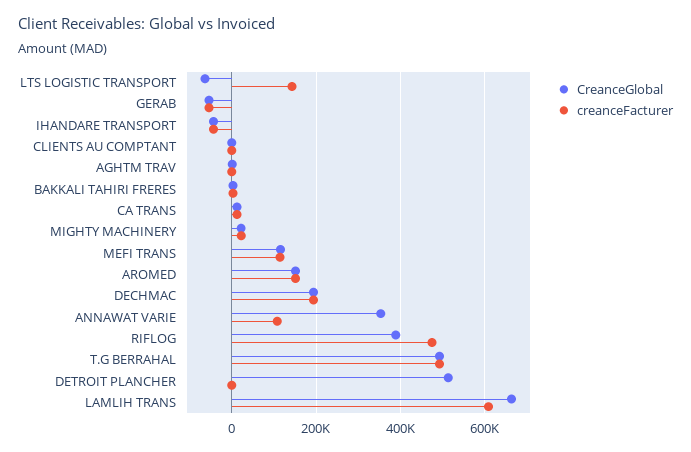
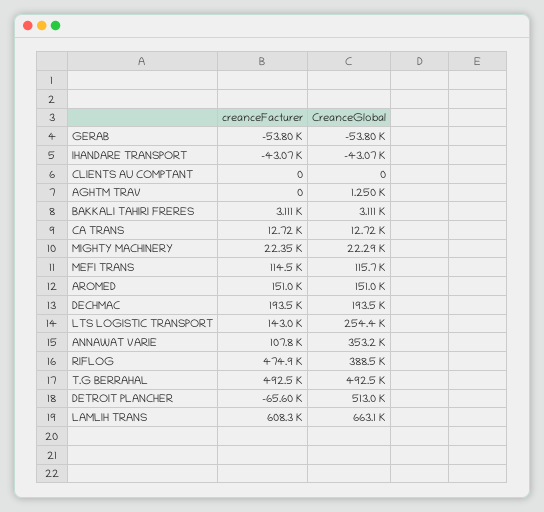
  {
    "CreanceGlobal": {
-     "LTS LOGISTIC TRANSPORT": -60000,
+     "LTS LOGISTIC TRANSPORT": 254400,
      "GERAB": -53800,
      "IHANDARE TRANSPORT": -43070,
      "CLIENTS AU COMPTANT": 0,
      "AGHTM TRAV": 1250,
      "BAKKALI TAHIRI FRERES": 3111,
      "CA TRANS": 12720,
      "MIGHTY MACHINERY": 22290,
      "MEFI TRANS": 115700,
      "AROMED": 151000,
      "DECHMAC": 193500,
      "ANNAWAT VARIE": 353200,
      "RIFLOG": 388500,
      "T.G BERRAHAL": 492500,
      "DETROIT PLANCHER": 513000,
      "LAMLIH TRANS": 663100
    },
    "creanceFacturer": {
      "LTS LOGISTIC TRANSPORT": 143000,
      "GERAB": -53800,
      "IHANDARE TRANSPORT": -43070,
      "CLIENTS AU COMPTANT": 0,
      "AGHTM TRAV": 0,
      "BAKKALI TAHIRI FRERES": 3111,
      "CA TRANS": 12720,
      "MIGHTY MACHINERY": 22350,
      "MEFI TRANS": 114500,
      "AROMED": 151000,
      "DECHMAC": 193500,
      "ANNAWAT VARIE": 107800,
      "RIFLOG": 474900,
      "T.G BERRAHAL": 492500,
-     "DETROIT PLANCHER": 0,
+     "DETROIT PLANCHER": -65600,
      "LAMLIH TRANS": 608300
    }
  }

